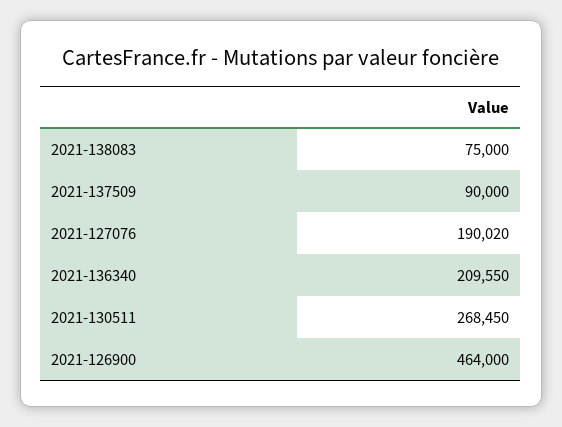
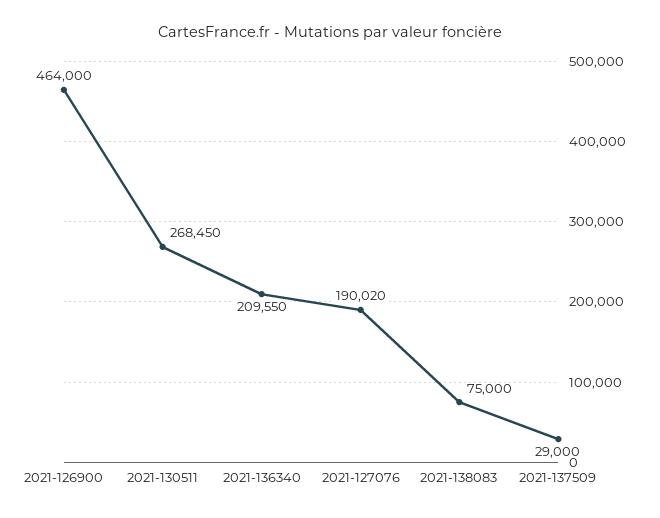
  {
    "2021-138083": 75000,
-   "2021-137509": 90000,
+   "2021-137509": 29000,
    "2021-127076": 190020,
    "2021-136340": 209550,
    "2021-130511": 268450,
    "2021-126900": 464000
  }

